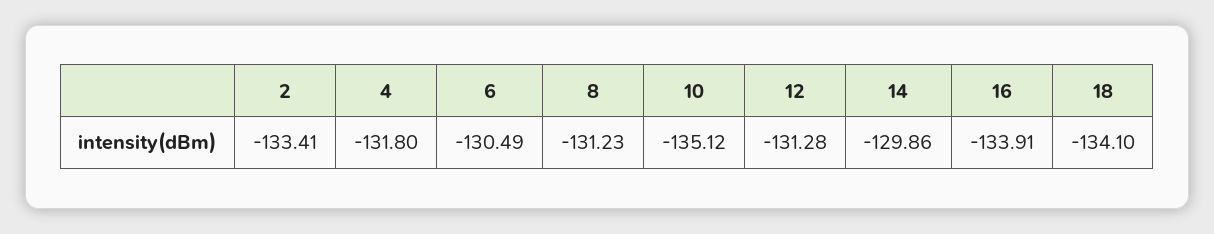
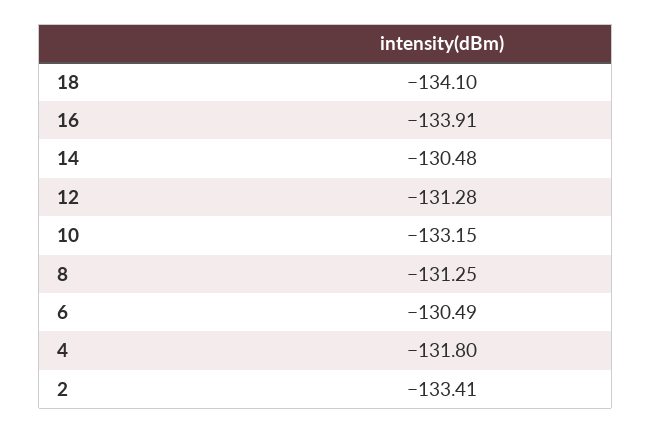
  {
    "2": -133.41,
    "4": -131.8,
    "6": -130.49,
-   "8": -131.23,
+   "8": -131.25,
-   "10": -135.12,
+   "10": -133.15,
    "12": -131.28,
-   "14": -129.86,
+   "14": -130.48,
    "16": -133.91,
    "18": -134.1
  }

